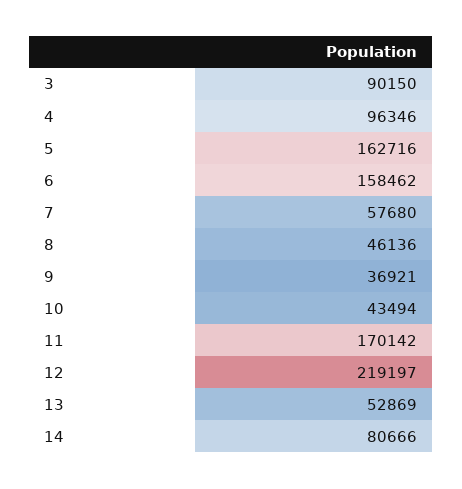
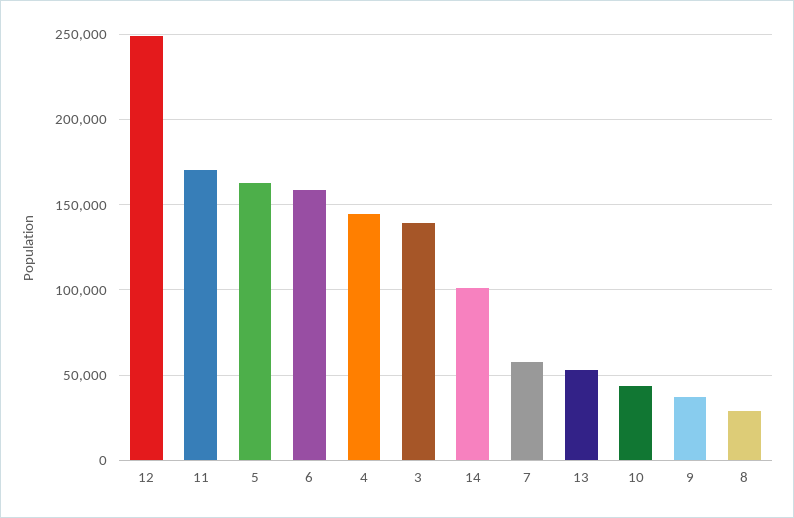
  {
-   "3": 90150,
+   "3": 140000,
-   "4": 96346,
+   "4": 145000,
    "5": 162716,
    "6": 158462,
    "7": 57680,
-   "8": 46136,
+   "8": 30000,
    "9": 36921,
    "10": 43494,
    "11": 170142,
-   "12": 219197,
+   "12": 250000,
    "13": 52869,
-   "14": 80666
+   "14": 100000
  }

